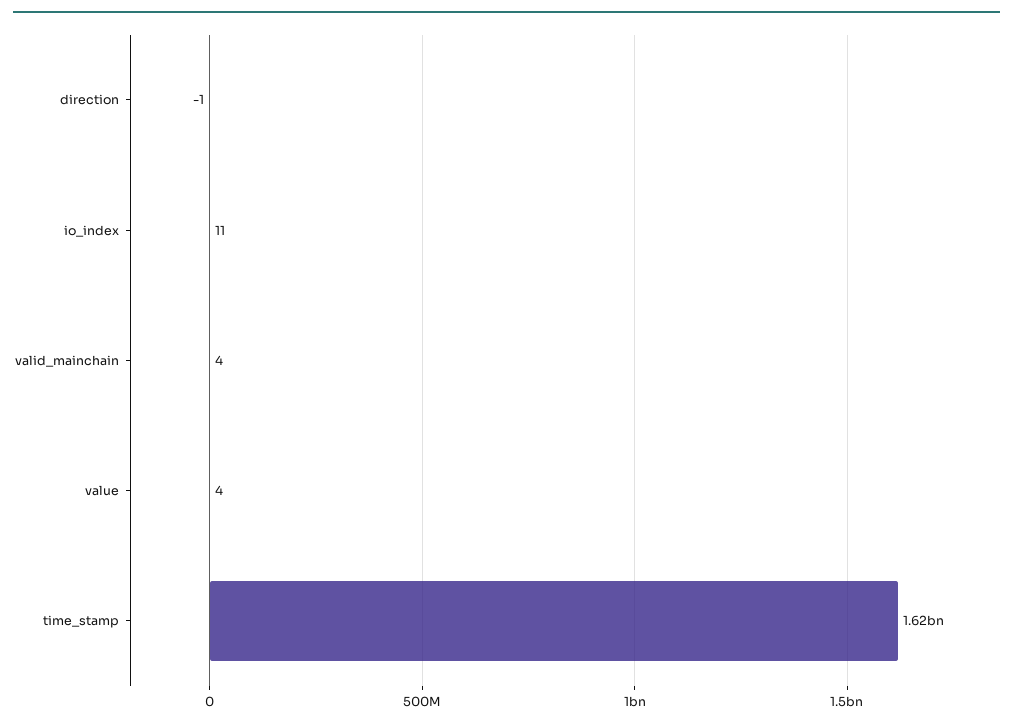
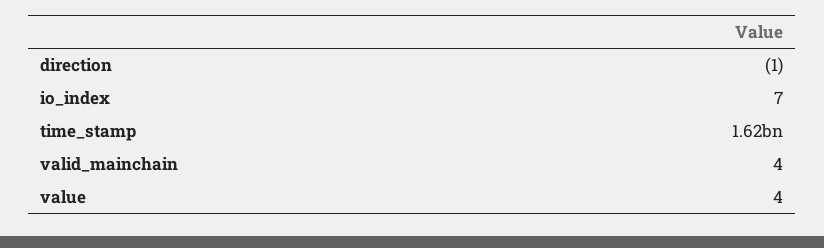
  {
    "direction": -1,
-   "io_index": 11,
+   "io_index": 7,
    "valid_mainchain": 4,
    "value": 4,
    "time_stamp": 1620000000
  }

